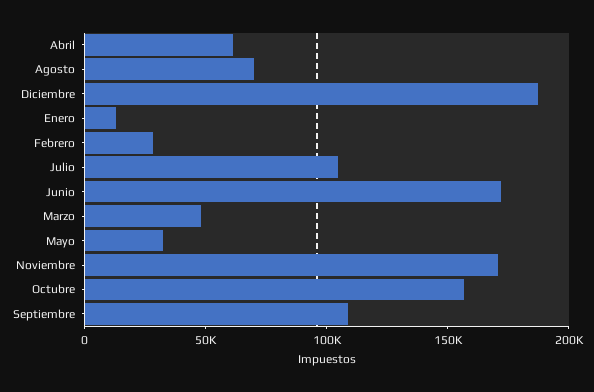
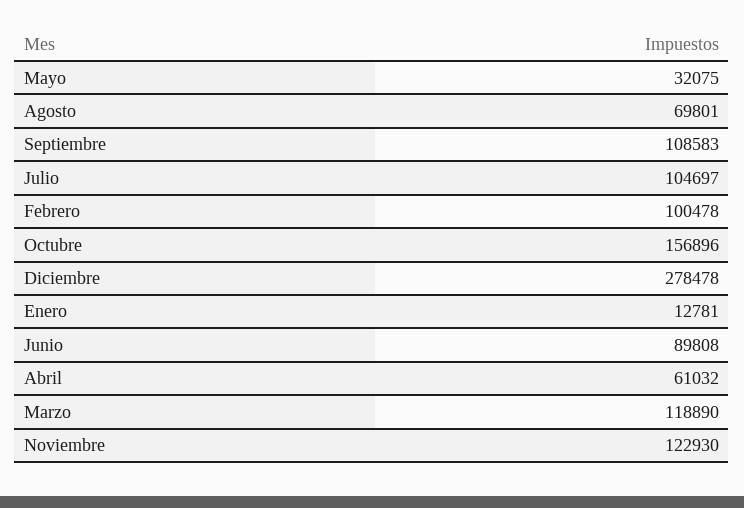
  {
    "Abril": 61032,
    "Agosto": 69801,
-   "Diciembre": 190000,
+   "Diciembre": 278478,
    "Enero": 12781,
-   "Febrero": 30000,
+   "Febrero": 100478,
    "Julio": 104697,
-   "Junio": 170000,
+   "Junio": 89808,
-   "Marzo": 50000,
+   "Marzo": 118890,
    "Mayo": 32075,
-   "Noviembre": 170000,
+   "Noviembre": 122930,
    "Octubre": 156896,
    "Septiembre": 108583
  }

